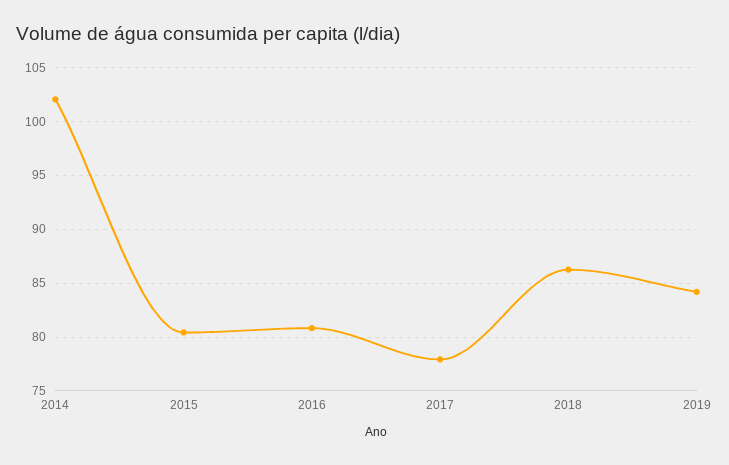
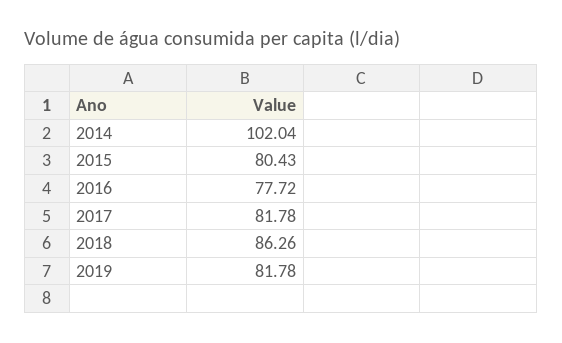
  {
    "2014": 102.04,
    "2015": 80.43,
-   "2016": 81,
+   "2016": 77.72,
-   "2017": 78,
+   "2017": 81.78,
    "2018": 86.26,
-   "2019": 84
+   "2019": 81.78
  }

